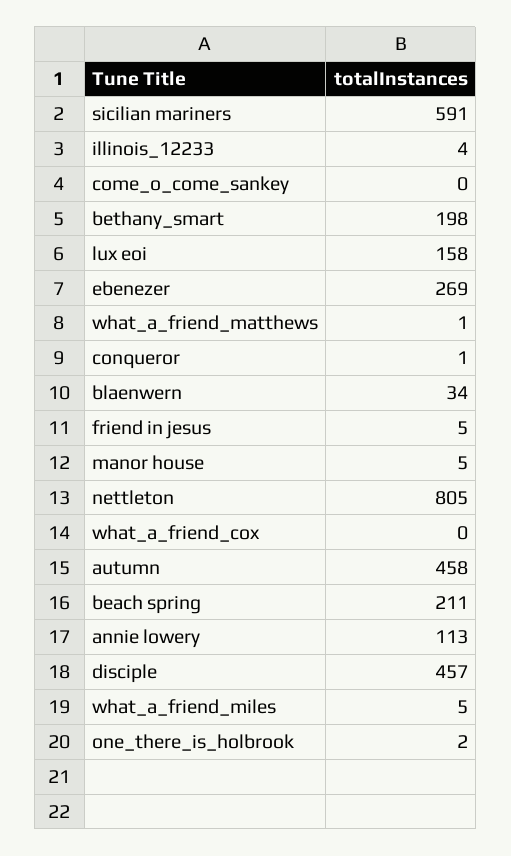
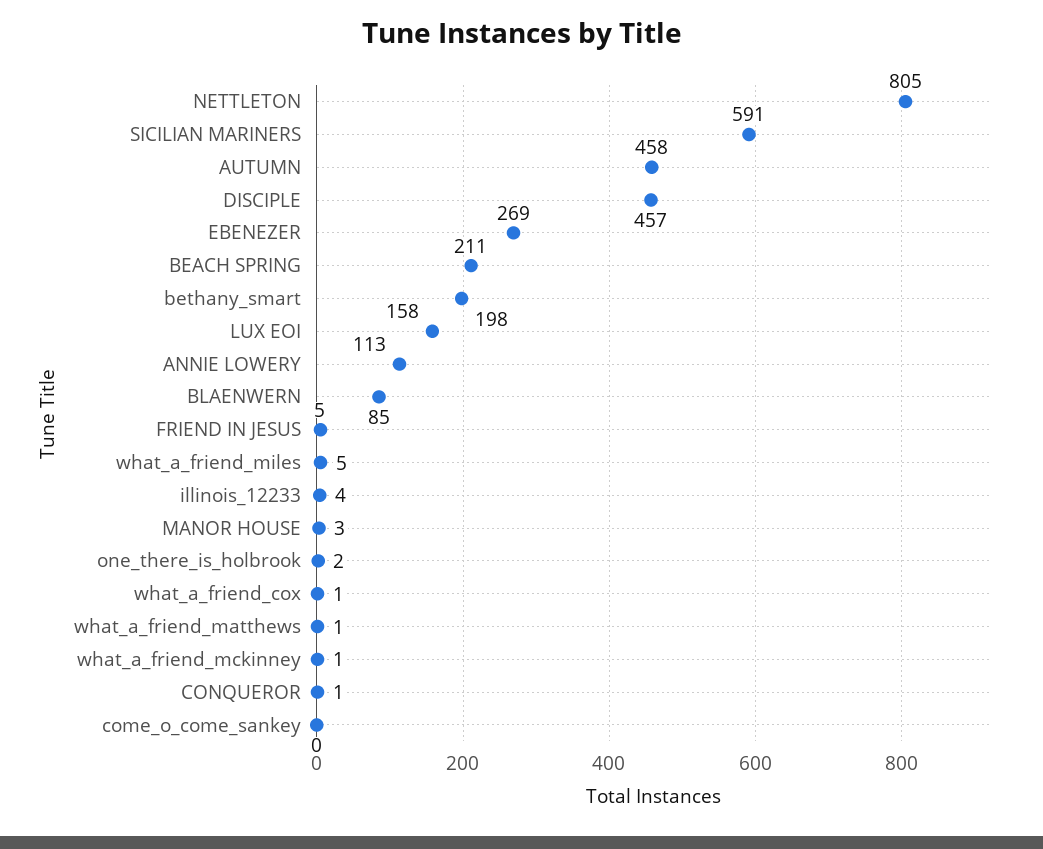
  {
    "sicilian mariners": 591,
    "illinois_12233": 4,
    "come_o_come_sankey": 0,
    "bethany_smart": 198,
    "lux eoi": 158,
    "ebenezer": 269,
    "what_a_friend_matthews": 1,
    "conqueror": 1,
-   "blaenwern": 34,
+   "blaenwern": 85,
    "friend in jesus": 5,
-   "manor house": 5,
+   "manor house": 3,
    "nettleton": 805,
-   "what_a_friend_cox": 0,
+   "what_a_friend_cox": 1,
    "autumn": 458,
    "beach spring": 211,
    "annie lowery": 113,
    "disciple": 457,
    "what_a_friend_miles": 5,
-   "one_there_is_holbrook": 2
+   "one_there_is_holbrook": 2,
+   "what_a_friend_mckinney": 1
  }

